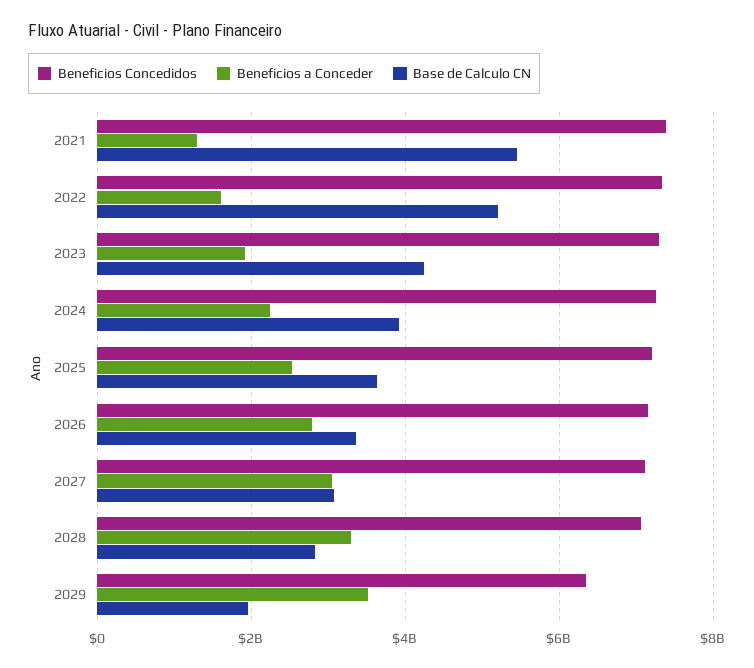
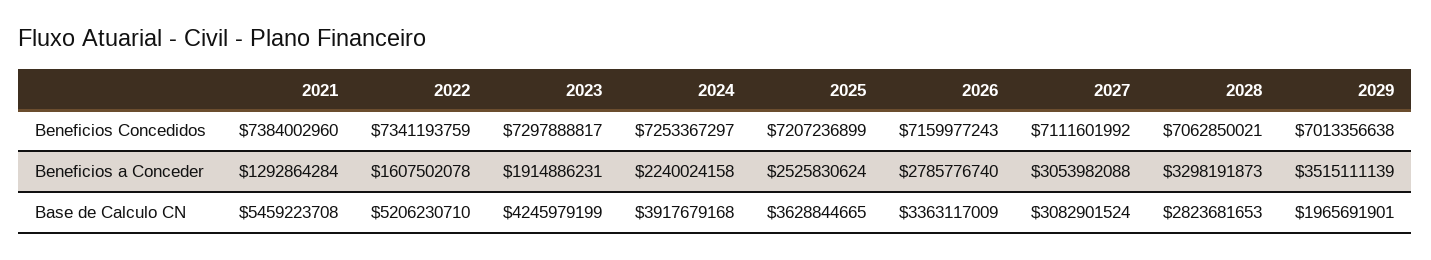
  {
    "Beneficios Concedidos": {
      "2021": 7384002960,
      "2022": 7341193759,
      "2023": 7297888817,
      "2024": 7253367297,
      "2025": 7207236899,
      "2026": 7159977243,
      "2027": 7111601992,
      "2028": 7062850021,
-     "2029": 6400000000
+     "2029": 7013356638
    },
    "Beneficios a Conceder": {
      "2021": 1292864284,
      "2022": 1607502078,
      "2023": 1914886231,
      "2024": 2240024158,
      "2025": 2525830624,
      "2026": 2785776740,
      "2027": 3053982088,
      "2028": 3298191873,
      "2029": 3515111139
    },
    "Base de Calculo CN": {
      "2021": 5459223708,
      "2022": 5206230710,
      "2023": 4245979199,
      "2024": 3917679168,
      "2025": 3628844665,
      "2026": 3363117009,
      "2027": 3082901524,
      "2028": 2823681653,
      "2029": 1965691901
    }
  }

